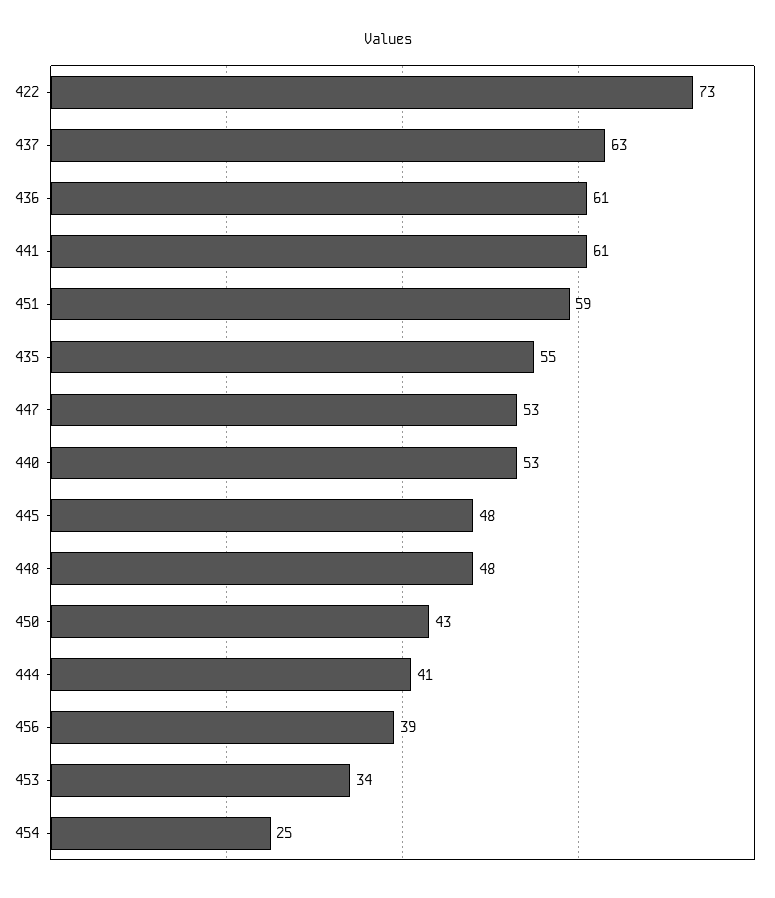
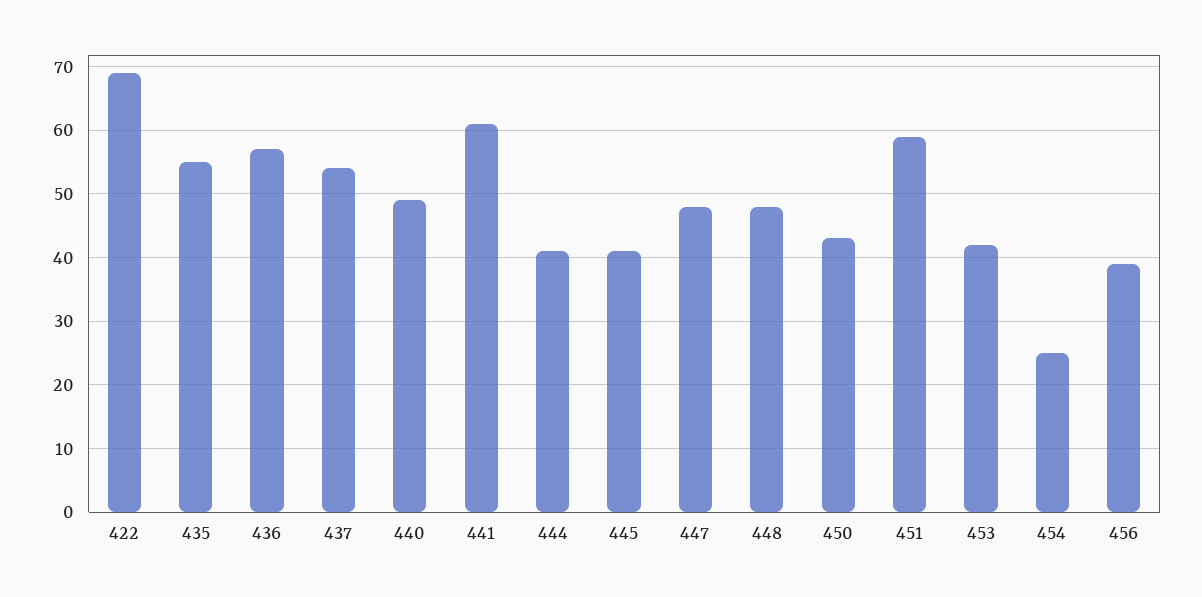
  {
-   "422": 73,
+   "422": 69,
-   "437": 63,
+   "437": 54,
-   "436": 61,
+   "436": 57,
    "441": 61,
    "451": 59,
    "435": 55,
-   "447": 53,
+   "447": 48,
-   "440": 53,
+   "440": 49,
-   "445": 48,
+   "445": 41,
    "448": 48,
    "450": 43,
    "444": 41,
    "456": 39,
-   "453": 34,
+   "453": 42,
    "454": 25
  }

